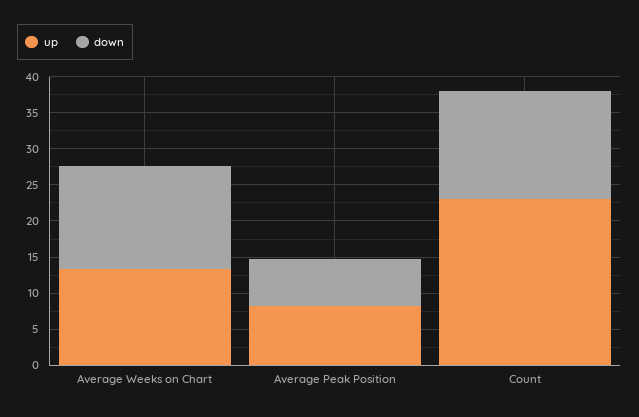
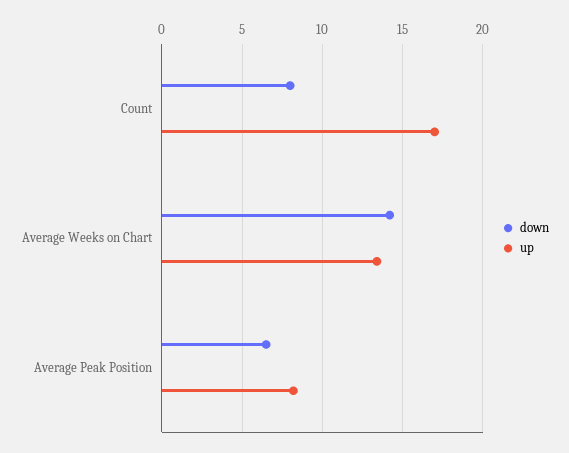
  {
    "up": {
      "Average Weeks on Chart": 13.5,
      "Average Peak Position": 8,
-     "Count": 22.5
+     "Count": 17
    },
    "down": {
      "Average Weeks on Chart": 14,
      "Average Peak Position": 6.5,
-     "Count": 15
+     "Count": 8
    }
  }

